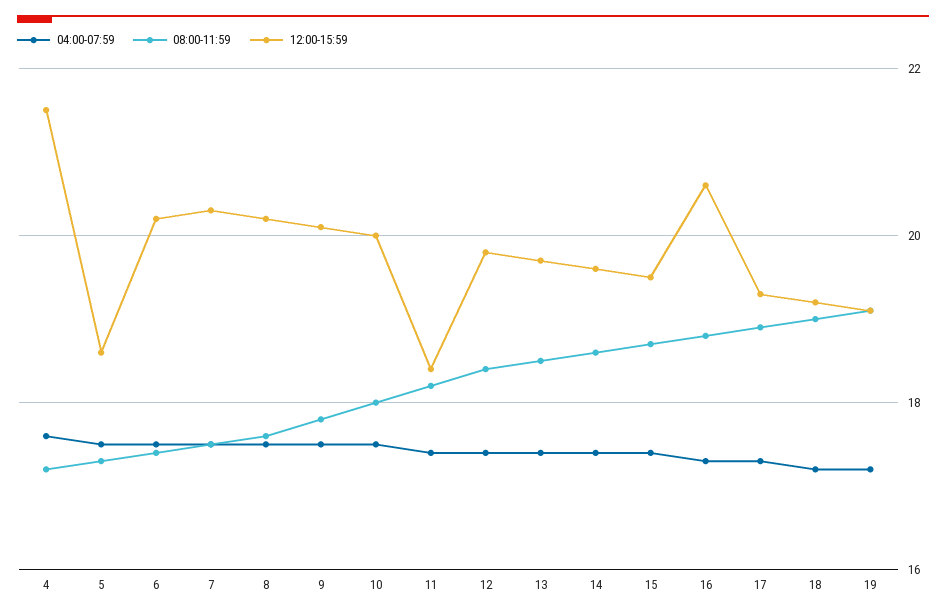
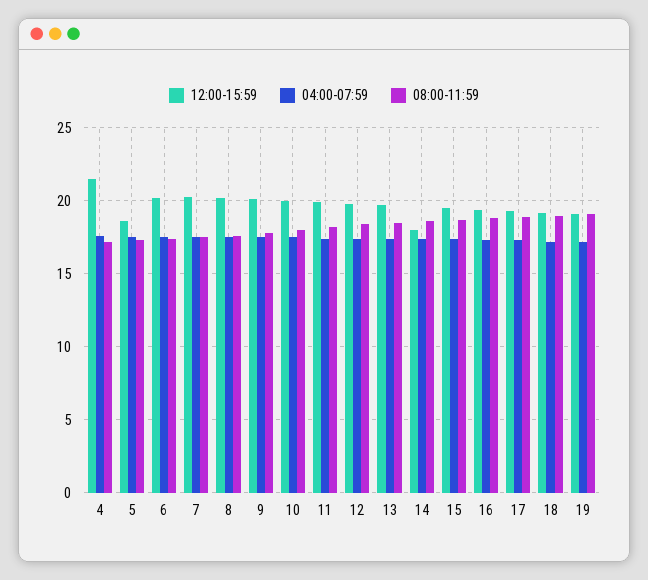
  {
    "04:00-07:59": {
      "4": 17.5,
      "5": 17.5,
      "6": 17.5,
      "7": 17.5,
      "8": 17.5,
      "9": 17.5,
      "10": 17.5,
      "11": 17.5,
      "12": 17.5,
      "13": 17.5,
      "14": 17.5,
      "15": 17.5,
      "16": 17.5,
      "17": 17.5,
      "18": 17,
      "19": 17
    },
    "08:00-11:59": {
      "4": 17,
      "5": 17.5,
      "6": 17.5,
      "7": 17.5,
      "8": 17.5,
      "9": 18,
      "10": 18,
      "11": 18,
      "12": 18.5,
      "13": 18.5,
      "14": 18.5,
      "15": 18.5,
      "16": 19,
      "17": 19,
      "18": 19,
      "19": 19
    },
    "12:00-15:59": {
      "4": 21.5,
      "5": 18.5,
      "6": 20,
      "7": 20.5,
      "8": 20,
      "9": 20,
      "10": 20,
-     "11": 18.5,
+     "11": 20,
      "12": 20,
      "13": 19.5,
-     "14": 19.5,
+     "14": 18,
      "15": 19.5,
-     "16": 20.5,
+     "16": 19.5,
      "17": 19.5,
      "18": 19,
      "19": 19
    }
  }

